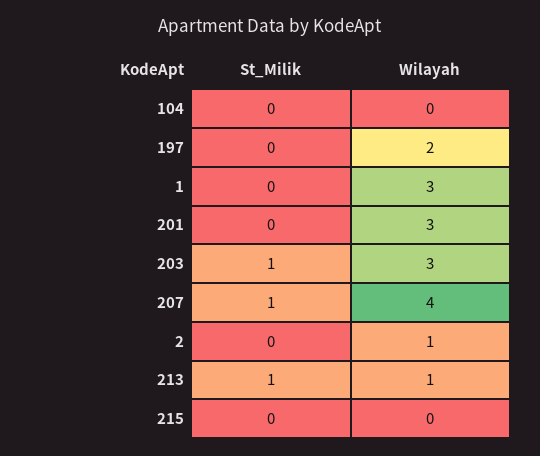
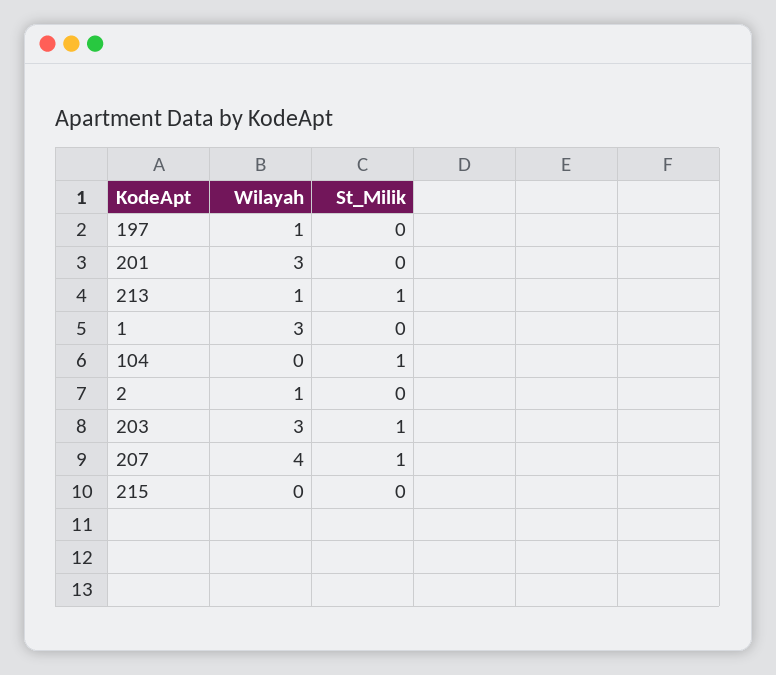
  {
    "St_Milik": {
-     "104": 0,
+     "104": 1,
      "197": 0,
      "1": 0,
      "201": 0,
      "203": 1,
      "207": 1,
      "2": 0,
      "213": 1,
      "215": 0
    },
    "Wilayah": {
      "104": 0,
-     "197": 2,
+     "197": 1,
      "1": 3,
      "201": 3,
      "203": 3,
      "207": 4,
      "2": 1,
      "213": 1,
      "215": 0
    }
  }

